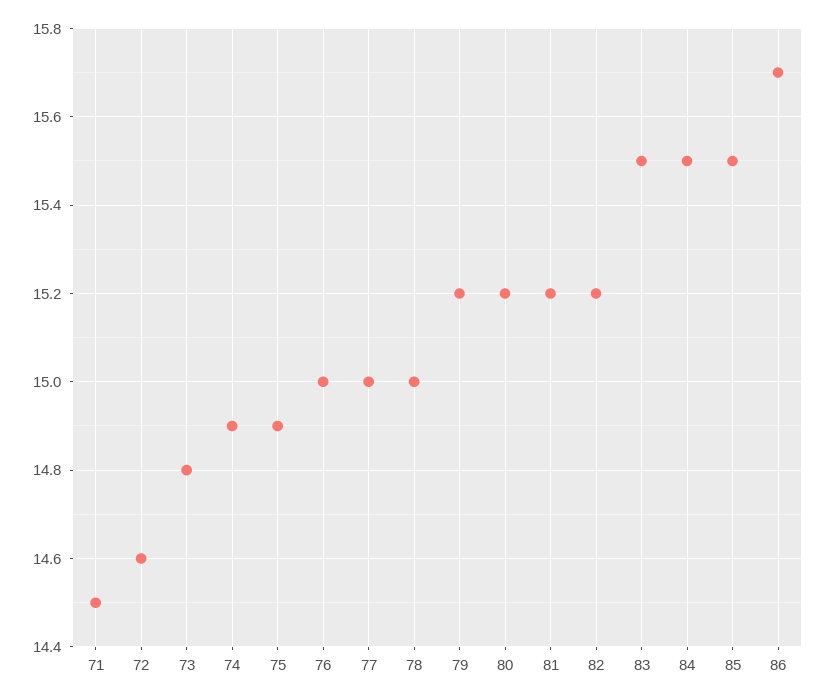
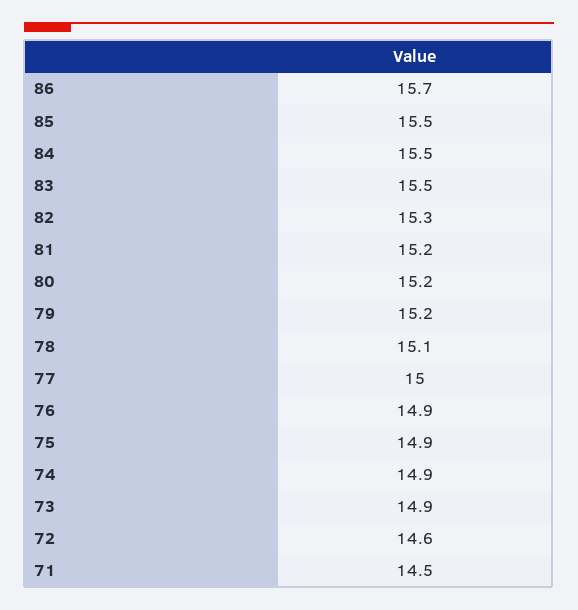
  {
    "71": 14.5,
    "72": 14.6,
-   "73": 14.8,
+   "73": 14.9,
    "74": 14.9,
    "75": 14.9,
-   "76": 15,
+   "76": 14.9,
    "77": 15,
-   "78": 15,
+   "78": 15.1,
    "79": 15.2,
    "80": 15.2,
    "81": 15.2,
-   "82": 15.2,
+   "82": 15.3,
    "83": 15.5,
    "84": 15.5,
    "85": 15.5,
    "86": 15.7
  }

